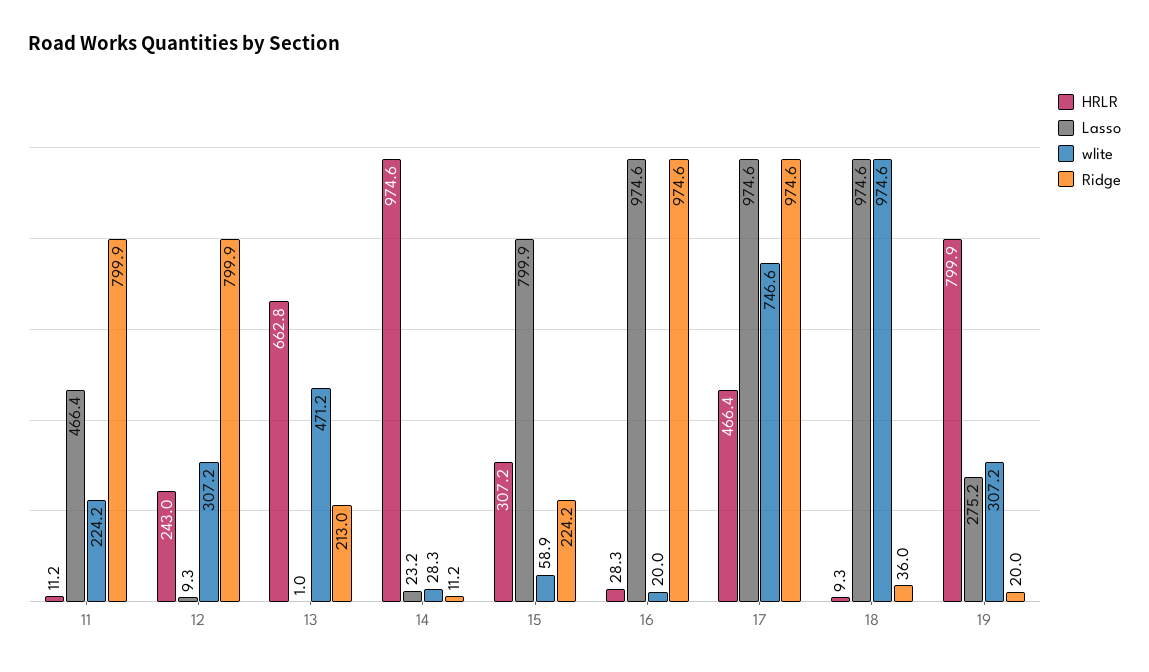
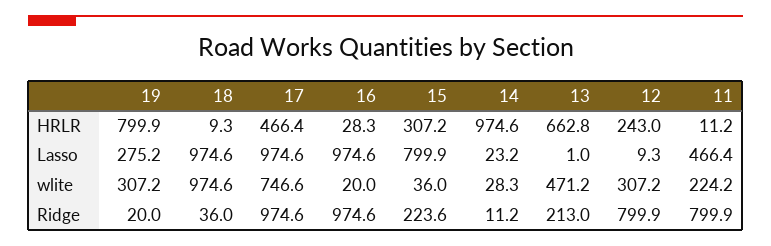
  {
    "HRLR": {
      "11": 11.2,
      "12": 243,
      "13": 662.8,
      "14": 974.6,
      "15": 307.2,
      "16": 28.3,
      "17": 466.4,
      "18": 9.3,
      "19": 799.9
    },
    "Lasso": {
      "11": 466.4,
      "12": 9.3,
      "13": 1,
      "14": 23.2,
      "15": 799.9,
      "16": 974.6,
      "17": 974.6,
      "18": 974.6,
      "19": 275.2
    },
    "wlite": {
      "11": 224.2,
      "12": 307.2,
      "13": 471.2,
      "14": 28.3,
-     "15": 58.9,
+     "15": 36,
      "16": 20,
      "17": 746.6,
      "18": 974.6,
      "19": 307.2
    },
    "Ridge": {
      "11": 799.9,
      "12": 799.9,
      "13": 213,
      "14": 11.2,
-     "15": 224.2,
+     "15": 223.6,
      "16": 974.6,
      "17": 974.6,
      "18": 36,
      "19": 20
    }
  }

